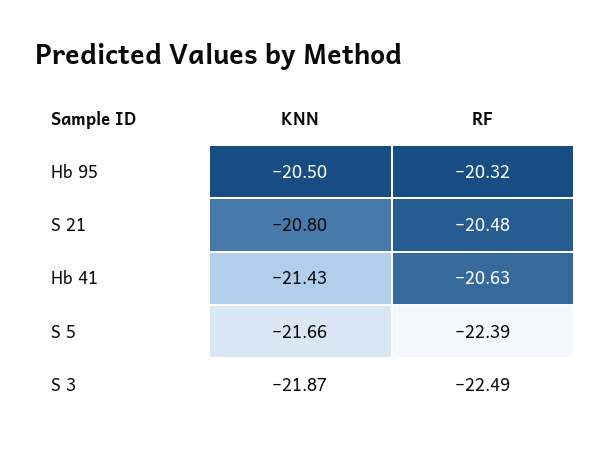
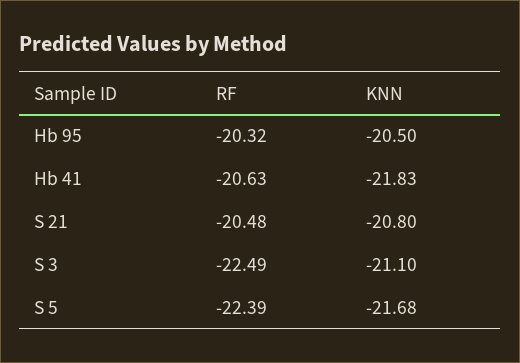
  {
    "KNN": {
      "Hb 95": -20.5,
      "S 21": -20.8,
-     "Hb 41": -21.43,
+     "Hb 41": -21.83,
-     "S 5": -21.66,
+     "S 5": -21.68,
-     "S 3": -21.87
+     "S 3": -21.1
    },
    "RF": {
      "Hb 95": -20.32,
      "S 21": -20.48,
      "Hb 41": -20.63,
      "S 5": -22.39,
      "S 3": -22.49
    }
  }

